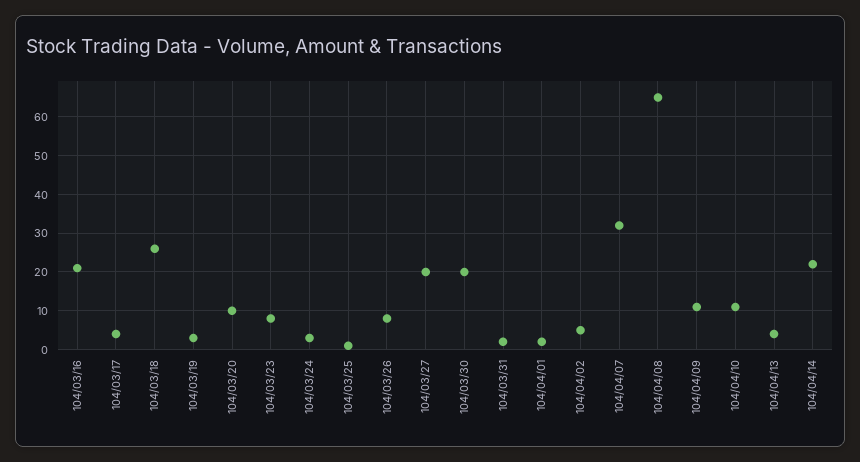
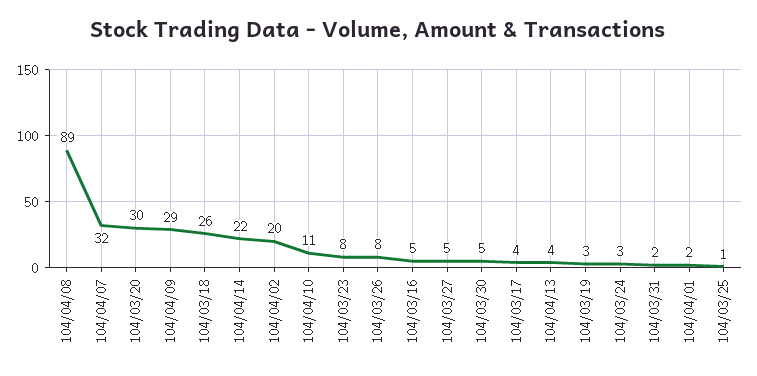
  {
-   "104/03/16": 20,
+   "104/03/16": 5,
    "104/03/17": 4,
    "104/03/18": 26,
    "104/03/19": 3,
-   "104/03/20": 10,
+   "104/03/20": 30,
    "104/03/23": 8,
    "104/03/24": 3,
    "104/03/25": 1,
    "104/03/26": 8,
-   "104/03/27": 20,
+   "104/03/27": 5,
-   "104/03/30": 20,
+   "104/03/30": 5,
    "104/03/31": 2,
    "104/04/01": 2,
-   "104/04/02": 5,
+   "104/04/02": 20,
    "104/04/07": 32,
-   "104/04/08": 65,
+   "104/04/08": 89,
-   "104/04/09": 10,
+   "104/04/09": 29,
    "104/04/10": 11,
    "104/04/13": 4,
    "104/04/14": 22
  }

